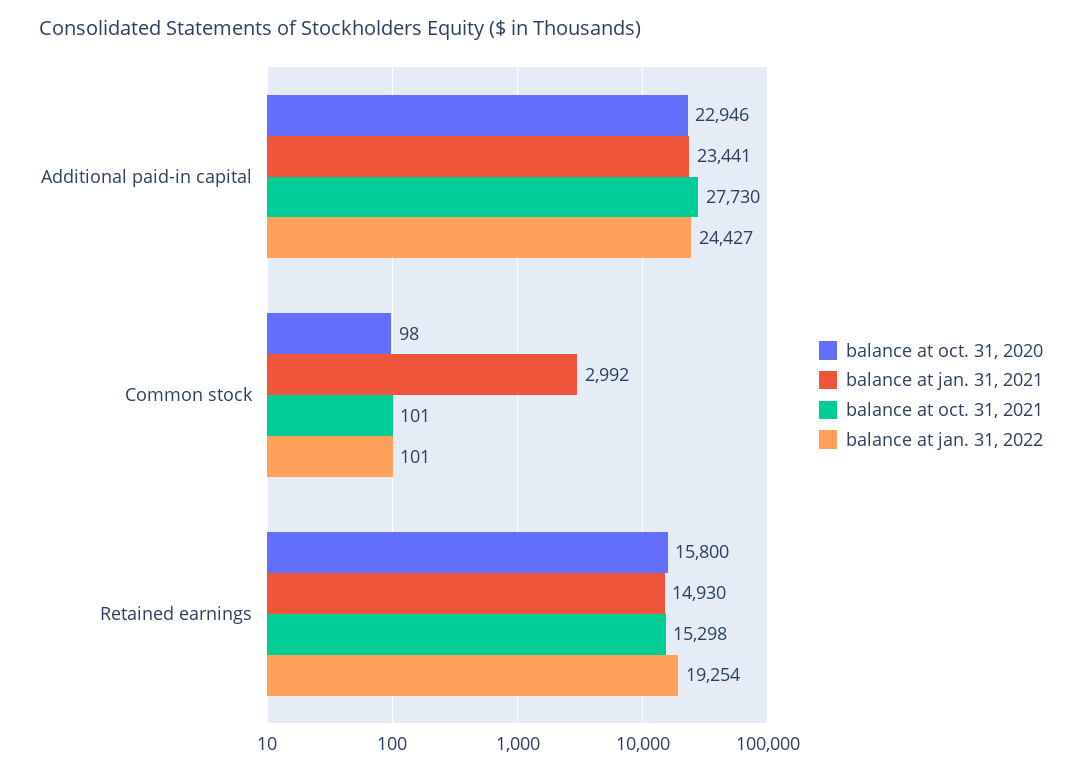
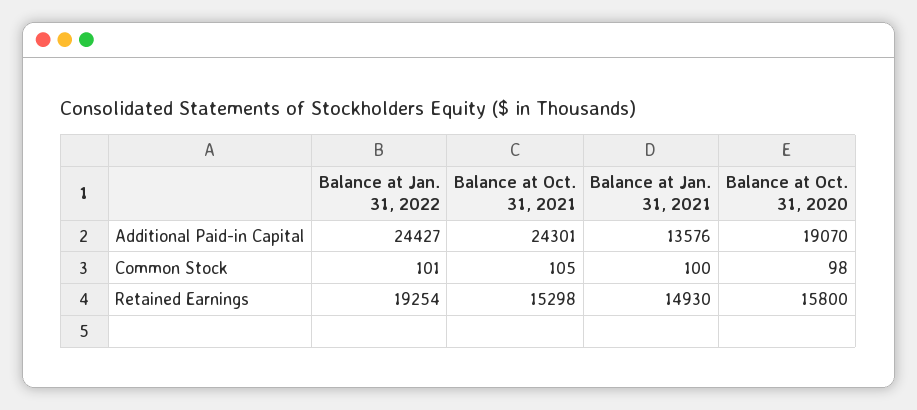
  {
    "balance at oct. 31, 2020": {
-     "Additional paid-in capital": 22946,
+     "Additional paid-in capital": 19070,
      "Common stock": 98,
      "Retained earnings": 15800
    },
    "balance at jan. 31, 2021": {
-     "Additional paid-in capital": 23441,
+     "Additional paid-in capital": 13576,
-     "Common stock": 2992,
+     "Common stock": 100,
      "Retained earnings": 14930
    },
    "balance at oct. 31, 2021": {
-     "Additional paid-in capital": 27730,
+     "Additional paid-in capital": 24301,
-     "Common stock": 101,
+     "Common stock": 105,
      "Retained earnings": 15298
    },
    "balance at jan. 31, 2022": {
      "Additional paid-in capital": 24427,
      "Common stock": 101,
      "Retained earnings": 19254
    }
  }

